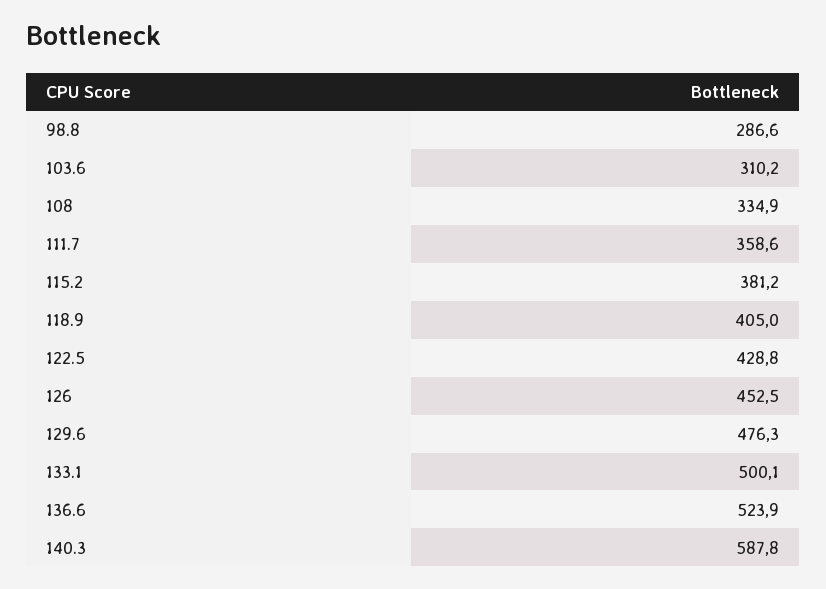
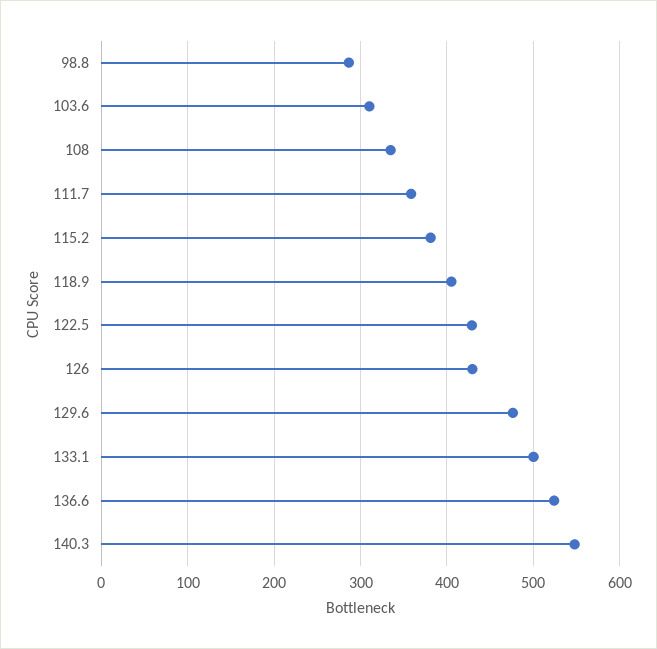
  {
    "98.8": 286.6,
    "103.6": 310.2,
    "108": 334.9,
    "111.7": 358.6,
    "115.2": 381.2,
    "118.9": 405,
    "122.5": 428.8,
-   "126": 452.5,
+   "126": 430,
    "129.6": 476.3,
    "133.1": 500.1,
    "136.6": 523.9,
-   "140.3": 587.8
+   "140.3": 550
  }

